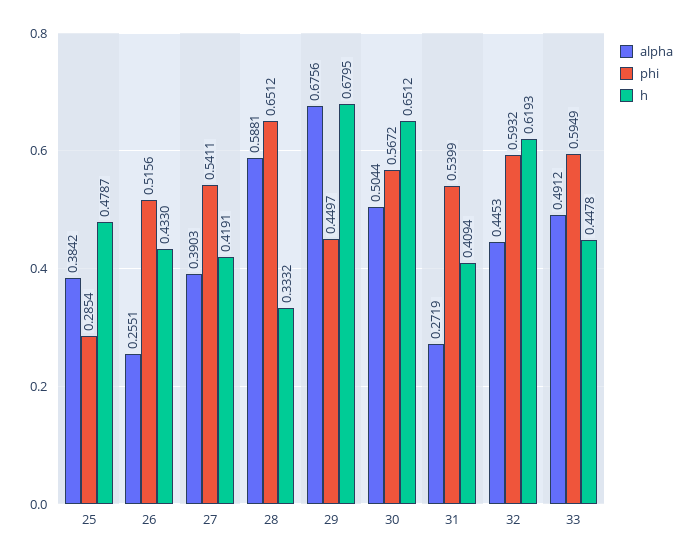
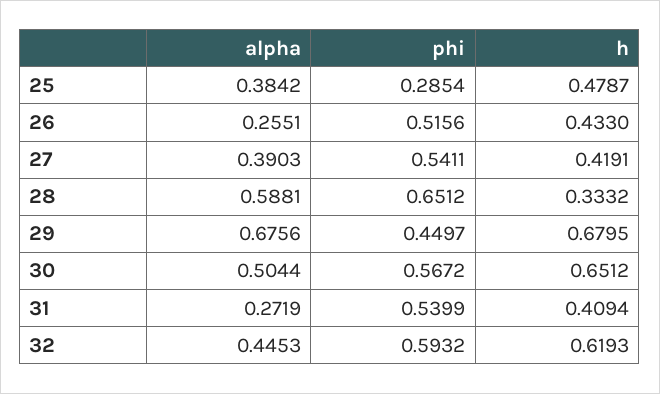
  {
    "alpha": {
      "25": 0.3842,
      "26": 0.2551,
      "27": 0.3903,
      "28": 0.5881,
      "29": 0.6756,
      "30": 0.5044,
      "31": 0.2719,
-     "32": 0.4453,
+     "32": 0.4453
-     "33": 0.4912
    },
    "phi": {
      "25": 0.2854,
      "26": 0.5156,
      "27": 0.5411,
      "28": 0.6512,
      "29": 0.4497,
      "30": 0.5672,
      "31": 0.5399,
-     "32": 0.5932,
+     "32": 0.5932
-     "33": 0.5949
    },
    "h": {
      "25": 0.4787,
      "26": 0.433,
      "27": 0.4191,
      "28": 0.3332,
      "29": 0.6795,
      "30": 0.6512,
      "31": 0.4094,
-     "32": 0.6193,
+     "32": 0.6193
-     "33": 0.4478
    }
  }

